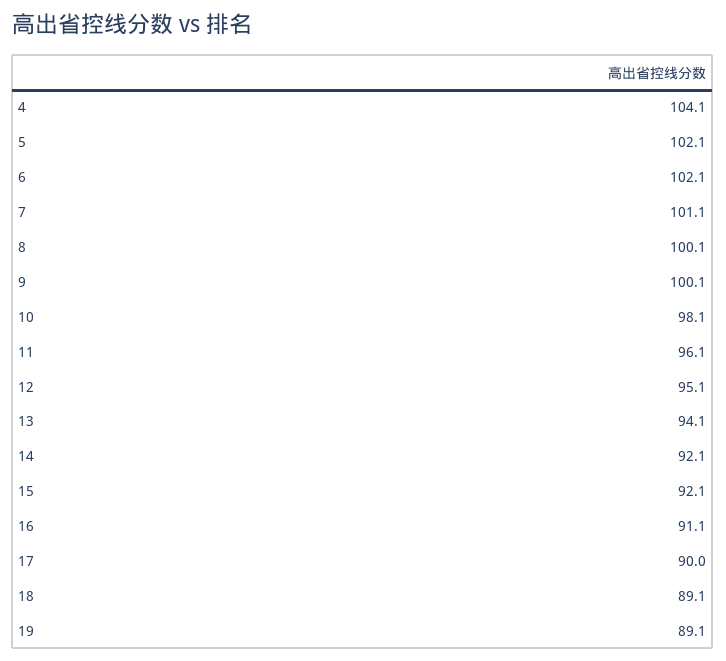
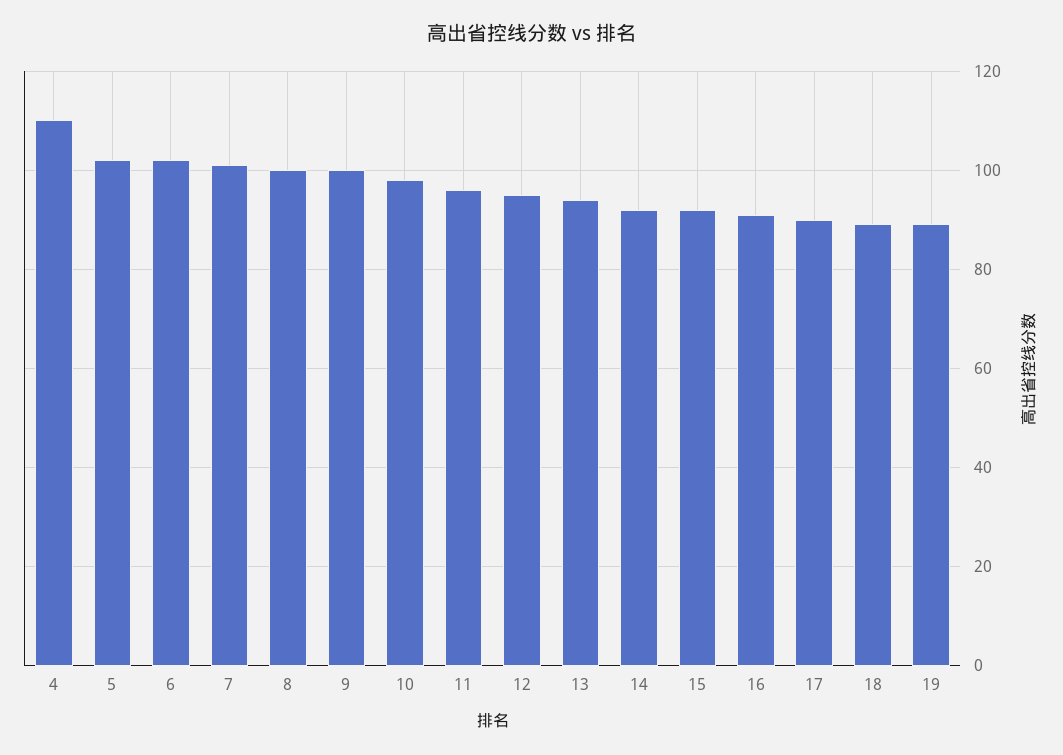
  {
-   "4": 104.1,
+   "4": 110,
    "5": 102.1,
    "6": 102.1,
    "7": 101.1,
    "8": 100.1,
    "9": 100.1,
    "10": 98.1,
    "11": 96.1,
    "12": 95.1,
    "13": 94.1,
    "14": 92.1,
    "15": 92.1,
    "16": 91.1,
    "17": 90,
    "18": 89.1,
    "19": 89.1
  }

